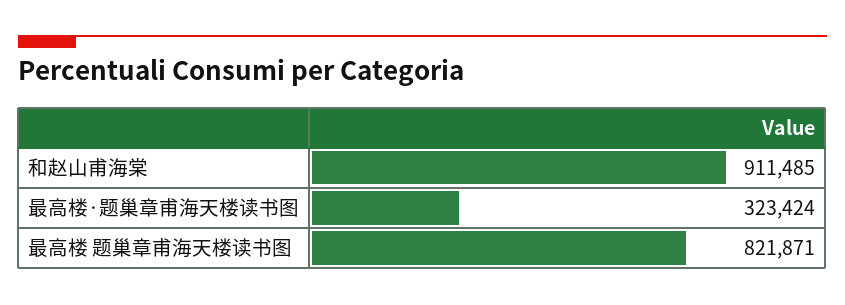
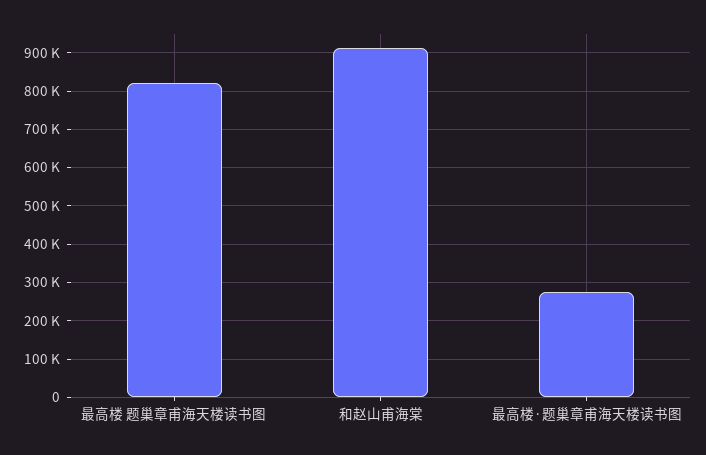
  {
    "和赵山甫海棠": 911485,
-   "最高楼·题巢章甫海天楼读书图": 323424,
+   "最高楼·题巢章甫海天楼读书图": 280000,
    "最高楼 题巢章甫海天楼读书图": 821871
  }

